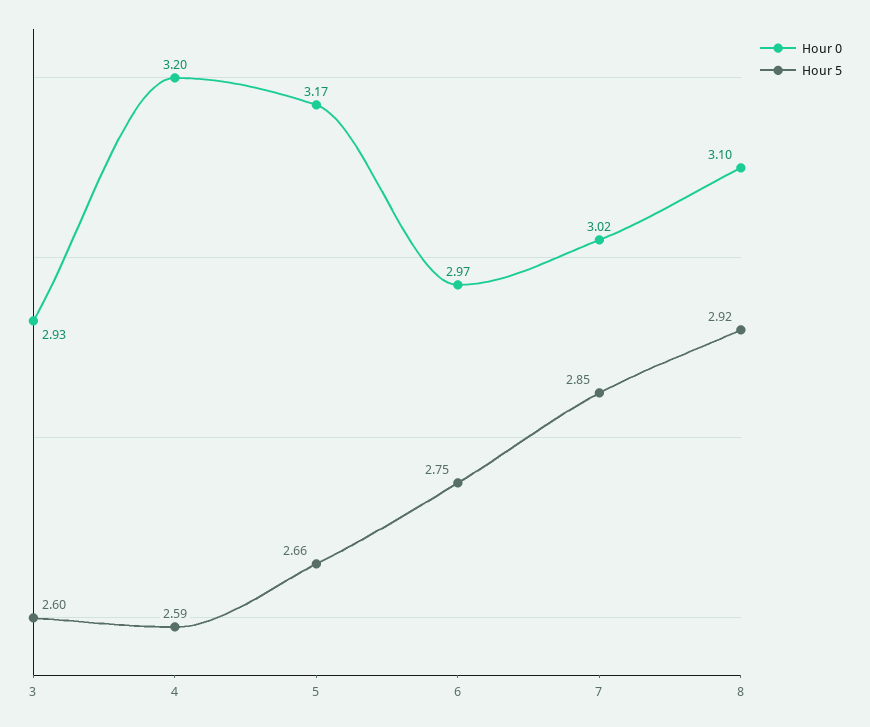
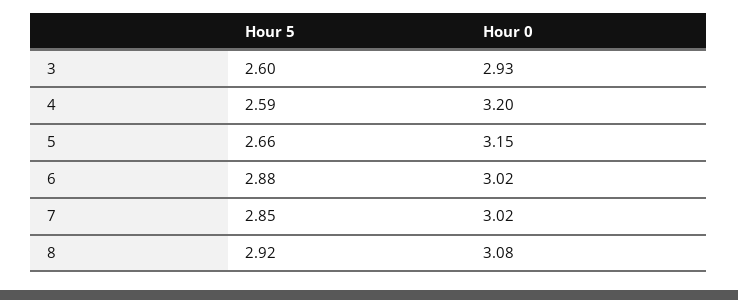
  {
    "Hour 0": {
      "3": 2.93,
      "4": 3.2,
-     "5": 3.17,
+     "5": 3.15,
-     "6": 2.97,
+     "6": 3.02,
      "7": 3.02,
-     "8": 3.1
+     "8": 3.08
    },
    "Hour 5": {
      "3": 2.6,
      "4": 2.59,
      "5": 2.66,
-     "6": 2.75,
+     "6": 2.88,
      "7": 2.85,
      "8": 2.92
    }
  }

